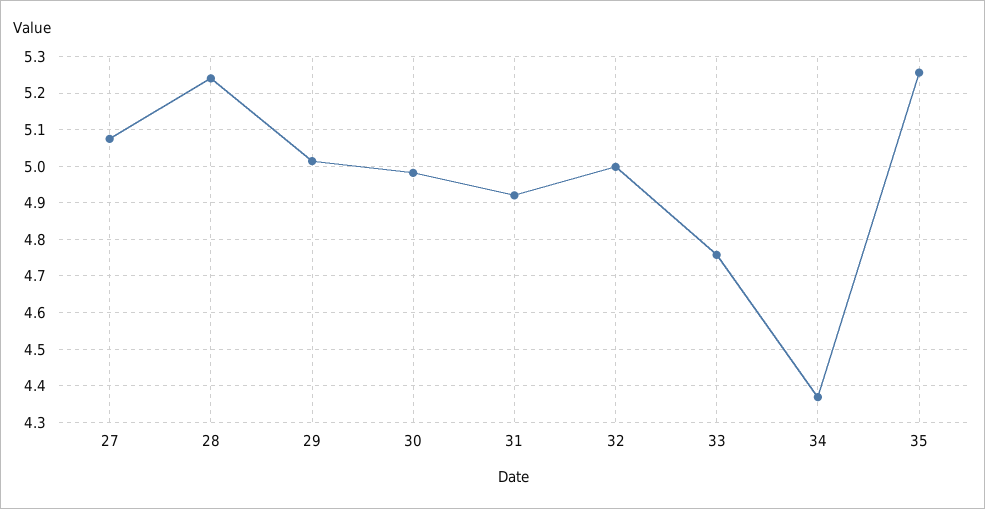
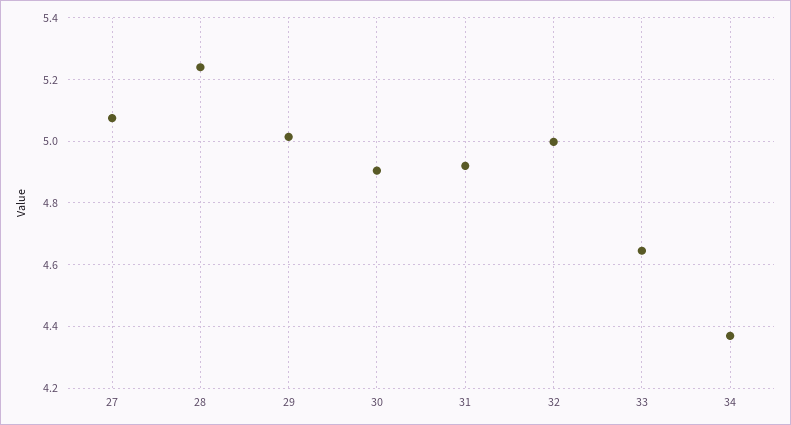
  {
    "27": 5.08,
    "28": 5.24,
    "29": 5.02,
-   "30": 4.98,
+   "30": 4.9,
    "31": 4.92,
    "32": 5,
-   "33": 4.76,
+   "33": 4.64,
-   "34": 4.36,
+   "34": 4.36
-   "35": 5.26
  }

